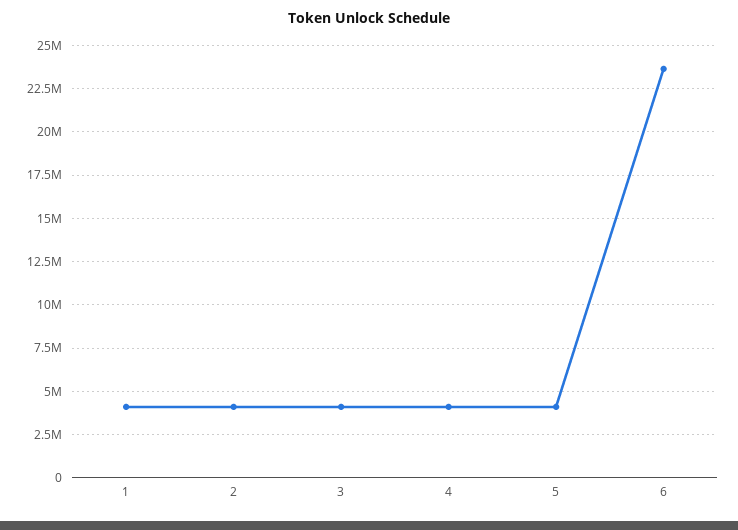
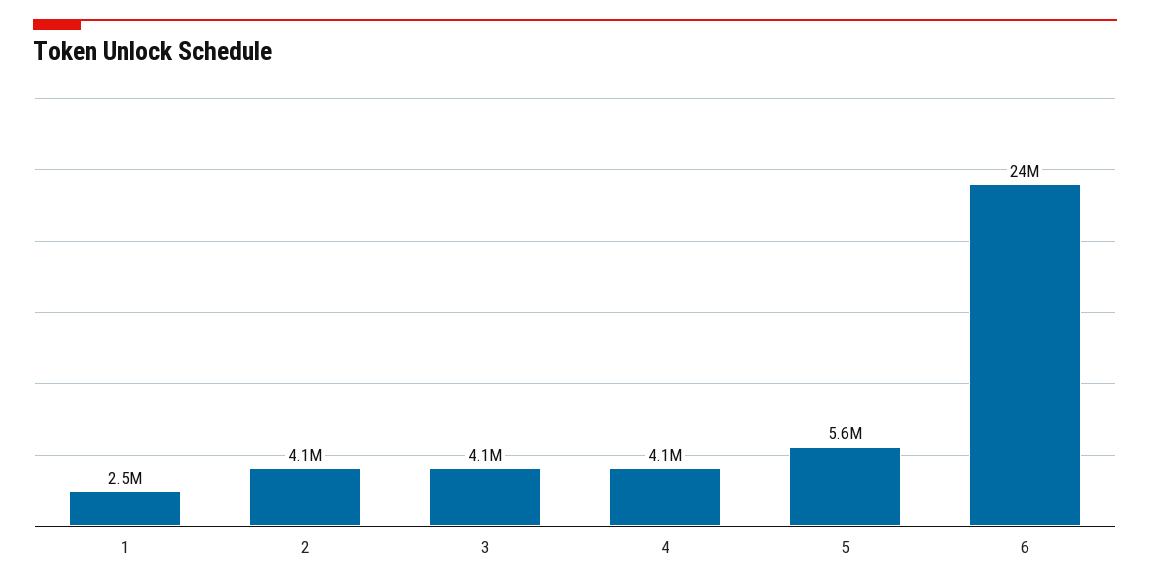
  {
-   "1": 4000000,
+   "1": 2500000,
    "2": 4100000,
    "3": 4100000,
    "4": 4100000,
-   "5": 4000000,
+   "5": 5600000,
    "6": 24000000
  }

